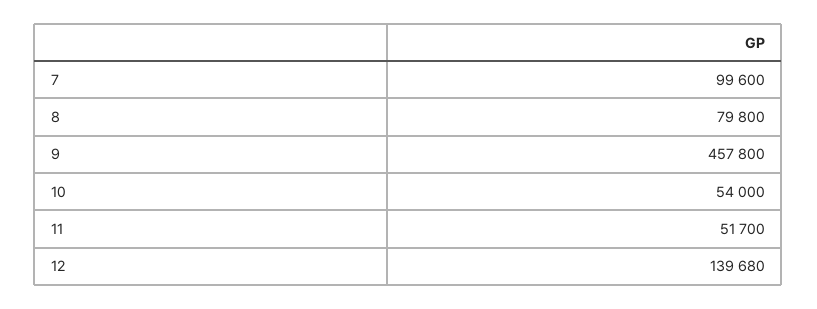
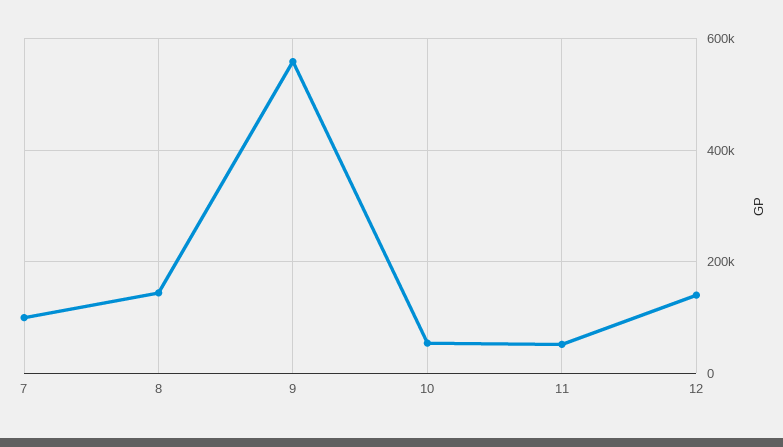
  {
    "7": 99600,
-   "8": 79800,
+   "8": 140000,
-   "9": 457800,
+   "9": 560000,
    "10": 54000,
    "11": 51700,
    "12": 139680
  }

